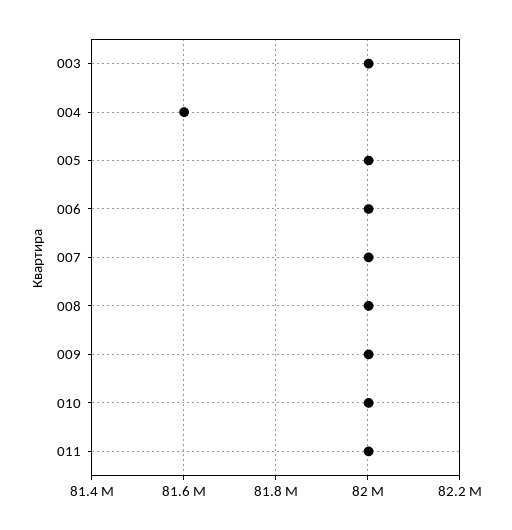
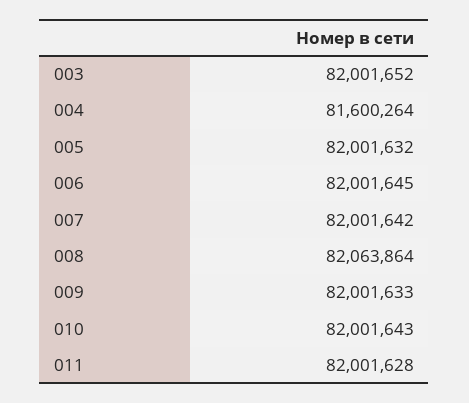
  {
    "003": 82001652,
    "004": 81600264,
    "005": 82001632,
    "006": 82001645,
    "007": 82001642,
-   "008": 82000000,
+   "008": 82063864,
    "009": 82001633,
    "010": 82001643,
    "011": 82001628
  }

